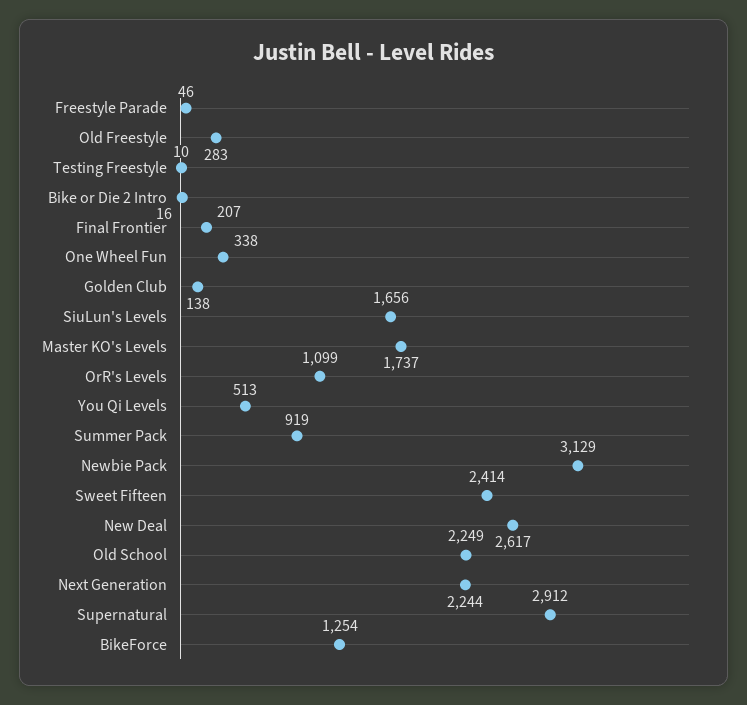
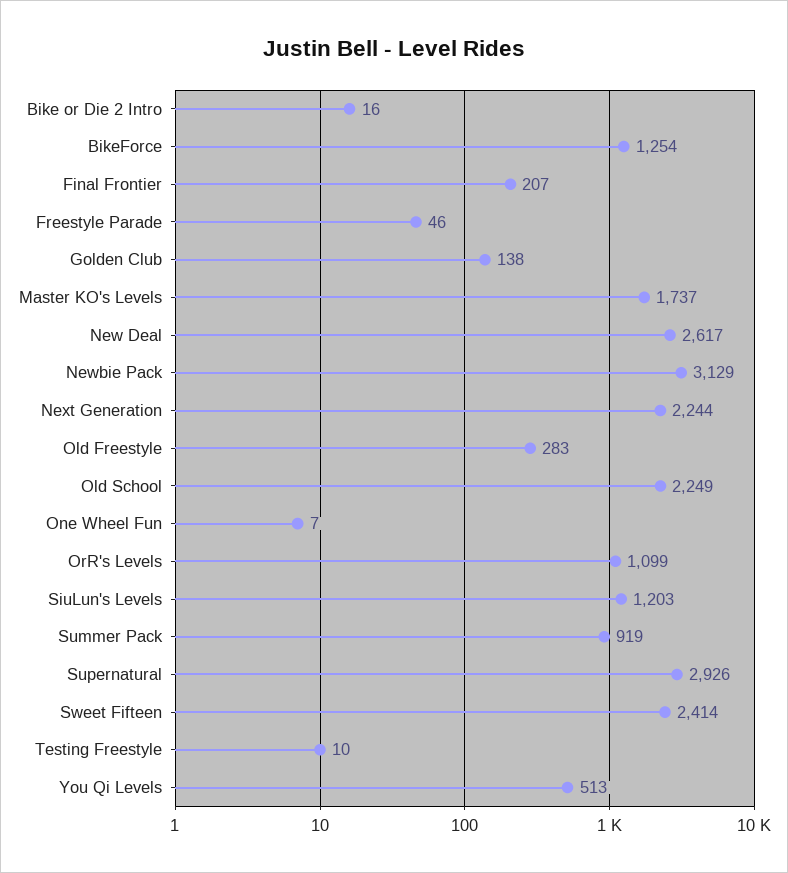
  {
    "Freestyle Parade": 46,
    "Old Freestyle": 283,
    "Testing Freestyle": 10,
    "Bike or Die 2 Intro": 16,
    "Final Frontier": 207,
-   "One Wheel Fun": 338,
+   "One Wheel Fun": 7,
    "Golden Club": 138,
-   "SiuLun's Levels": 1656,
+   "SiuLun's Levels": 1203,
    "Master KO's Levels": 1737,
    "OrR's Levels": 1099,
    "You Qi Levels": 513,
    "Summer Pack": 919,
    "Newbie Pack": 3129,
    "Sweet Fifteen": 2414,
    "New Deal": 2617,
    "Old School": 2249,
    "Next Generation": 2244,
-   "Supernatural": 2912,
+   "Supernatural": 2926,
    "BikeForce": 1254
  }

